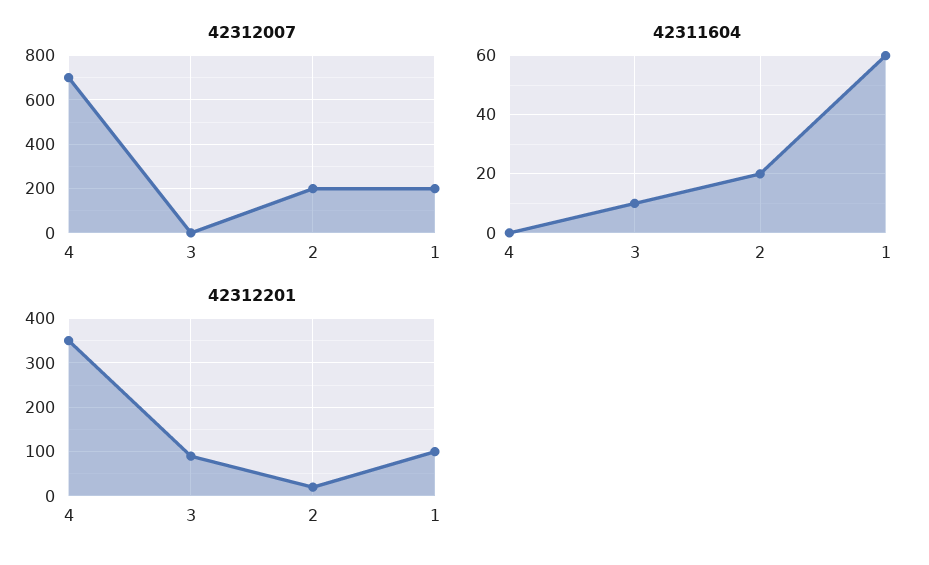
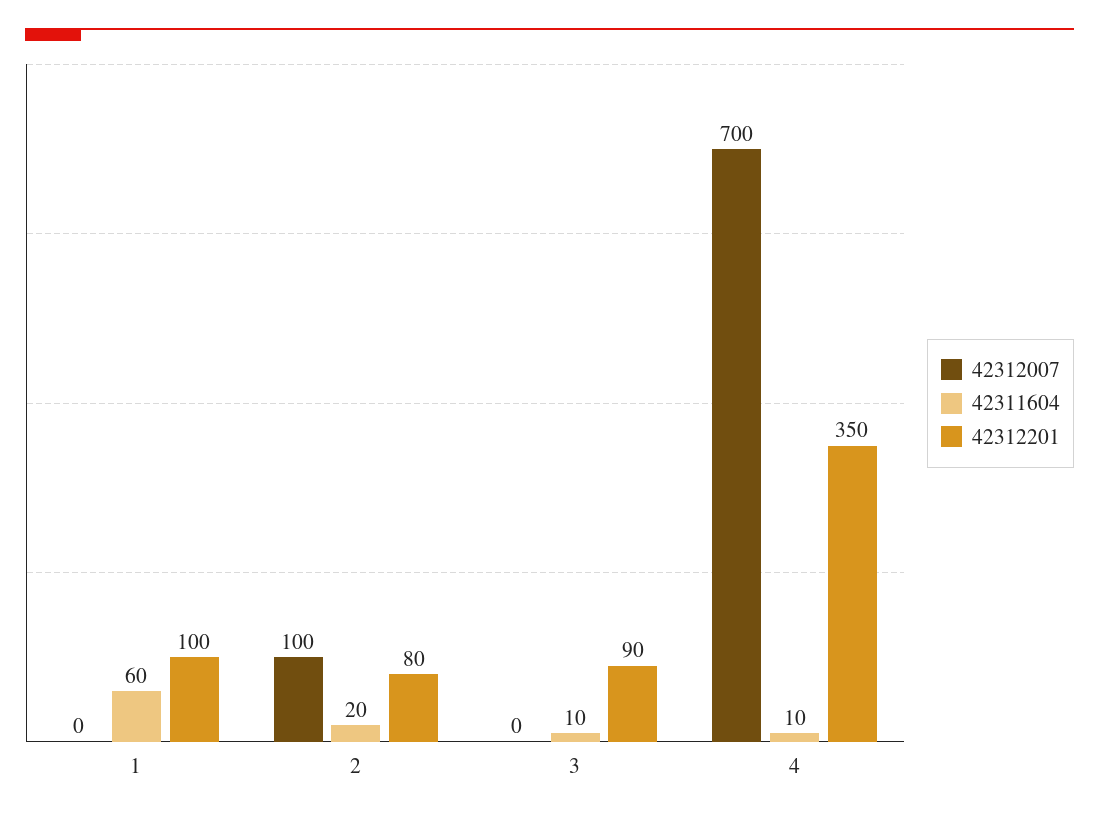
  {
    "42312007": {
      "4": 700,
      "3": 0,
-     "2": 200,
+     "2": 100,
-     "1": 200
+     "1": 0
    },
    "42311604": {
-     "4": 0,
+     "4": 10,
      "3": 10,
      "2": 20,
      "1": 60
    },
    "42312201": {
      "4": 350,
      "3": 90,
-     "2": 20,
+     "2": 80,
      "1": 100
    }
  }

